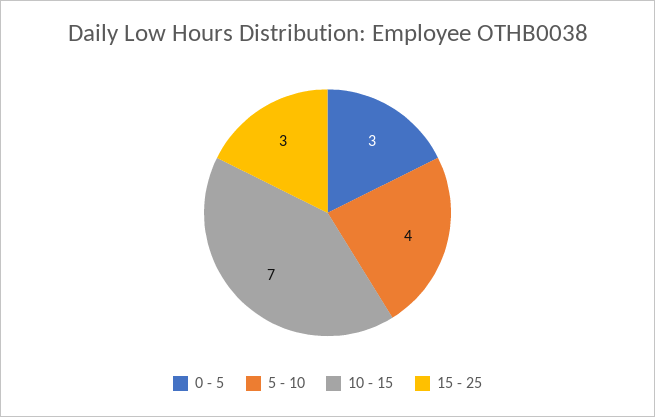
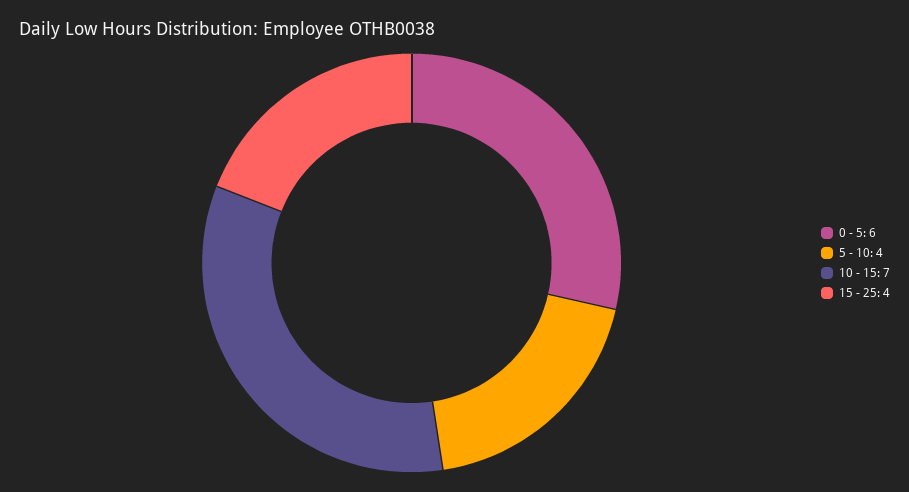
  {
-   "0 - 5": 3,
+   "0 - 5": 6,
    "5 - 10": 4,
    "10 - 15": 7,
-   "15 - 25": 3
+   "15 - 25": 4
  }

